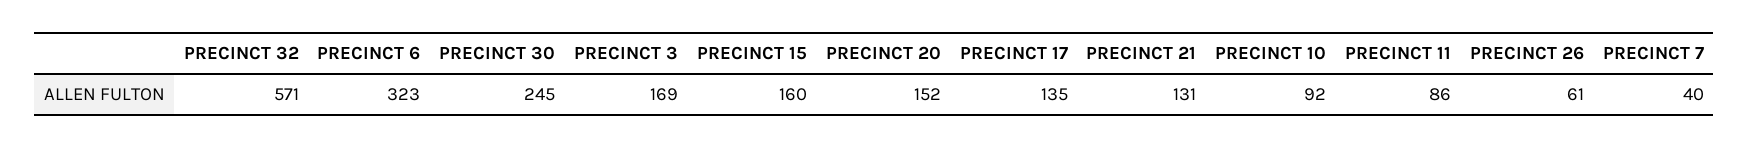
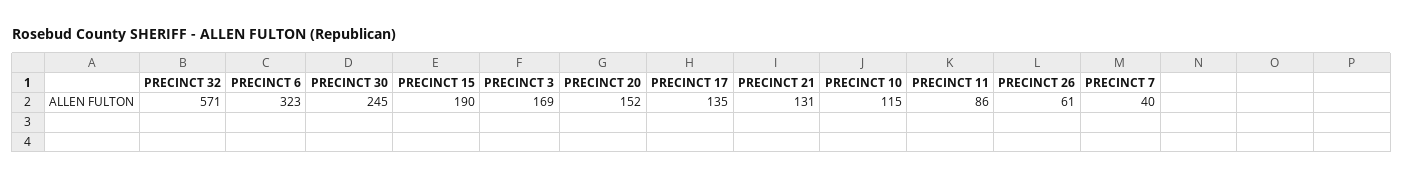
  {
    "PRECINCT 32": 571,
    "PRECINCT 6": 323,
    "PRECINCT 30": 245,
    "PRECINCT 3": 169,
-   "PRECINCT 15": 160,
+   "PRECINCT 15": 190,
    "PRECINCT 20": 152,
    "PRECINCT 17": 135,
    "PRECINCT 21": 131,
-   "PRECINCT 10": 92,
+   "PRECINCT 10": 115,
    "PRECINCT 11": 86,
    "PRECINCT 26": 61,
    "PRECINCT 7": 40
  }

